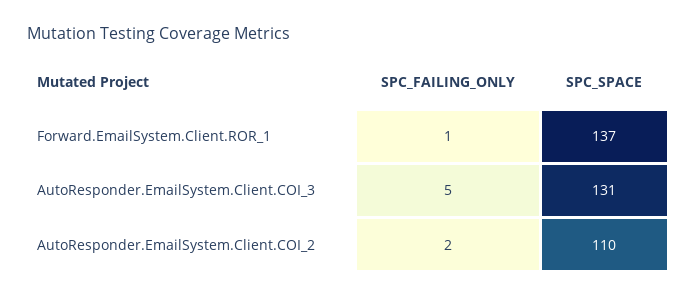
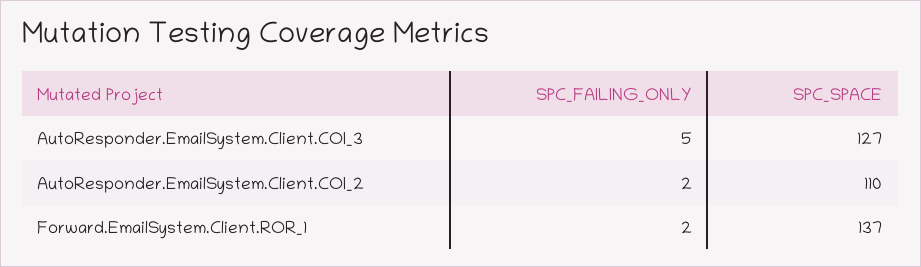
  {
    "SPC_FAILING_ONLY": {
-     "Forward.EmailSystem.Client.ROR_1": 1,
+     "Forward.EmailSystem.Client.ROR_1": 2,
      "AutoResponder.EmailSystem.Client.COI_3": 5,
      "AutoResponder.EmailSystem.Client.COI_2": 2
    },
    "SPC_SPACE": {
      "Forward.EmailSystem.Client.ROR_1": 137,
-     "AutoResponder.EmailSystem.Client.COI_3": 131,
+     "AutoResponder.EmailSystem.Client.COI_3": 127,
      "AutoResponder.EmailSystem.Client.COI_2": 110
    }
  }

